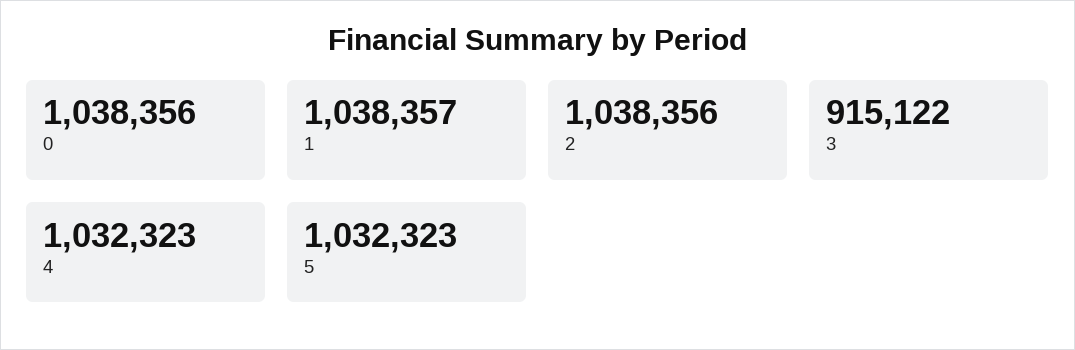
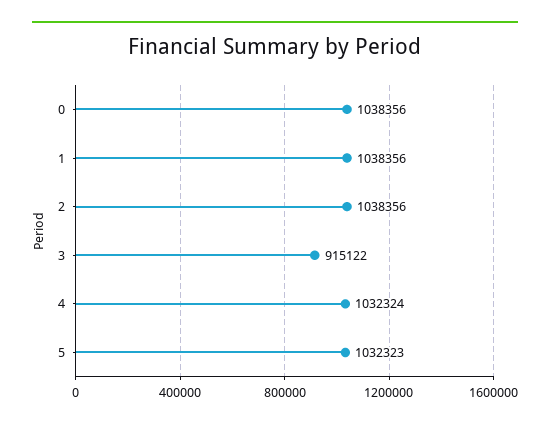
  {
    "0": 1038356,
-   "1": 1038357,
+   "1": 1038356,
    "2": 1038356,
    "3": 915122,
-   "4": 1032323,
+   "4": 1032324,
    "5": 1032323
  }

